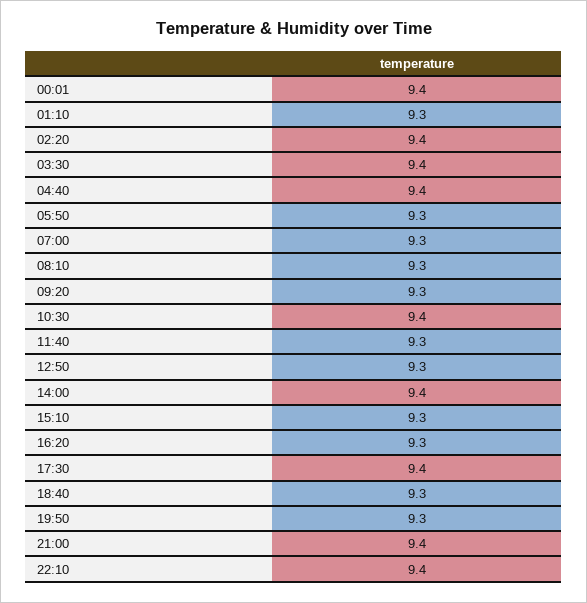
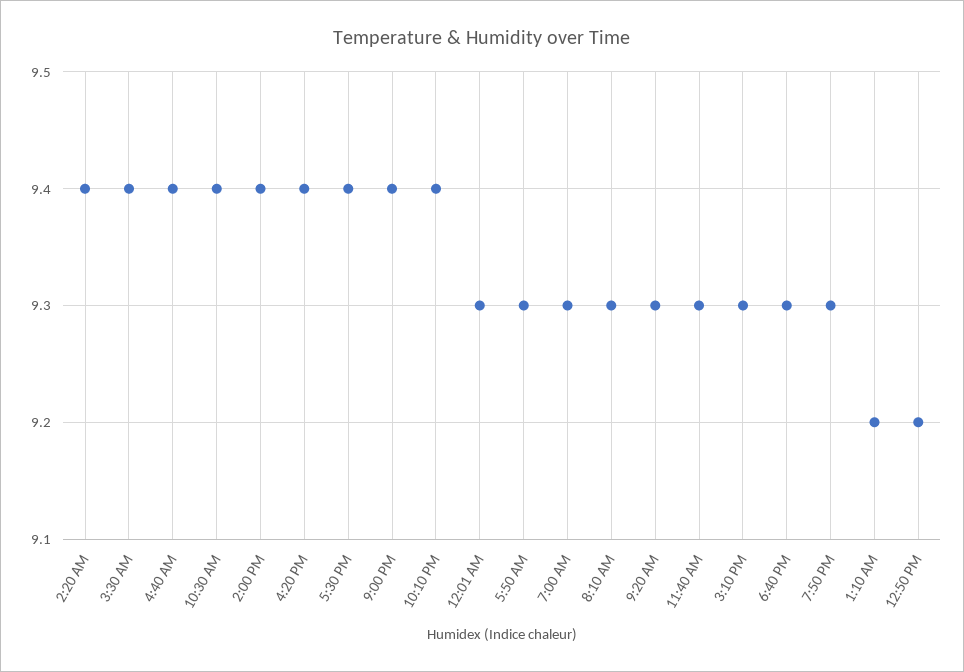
  {
-   "00:01": 9.4,
+   "00:01": 9.3,
-   "01:10": 9.3,
+   "01:10": 9.2,
    "02:20": 9.4,
    "03:30": 9.4,
    "04:40": 9.4,
    "05:50": 9.3,
    "07:00": 9.3,
    "08:10": 9.3,
    "09:20": 9.3,
    "10:30": 9.4,
    "11:40": 9.3,
-   "12:50": 9.3,
+   "12:50": 9.2,
    "14:00": 9.4,
    "15:10": 9.3,
-   "16:20": 9.3,
+   "16:20": 9.4,
    "17:30": 9.4,
    "18:40": 9.3,
    "19:50": 9.3,
    "21:00": 9.4,
    "22:10": 9.4
  }

